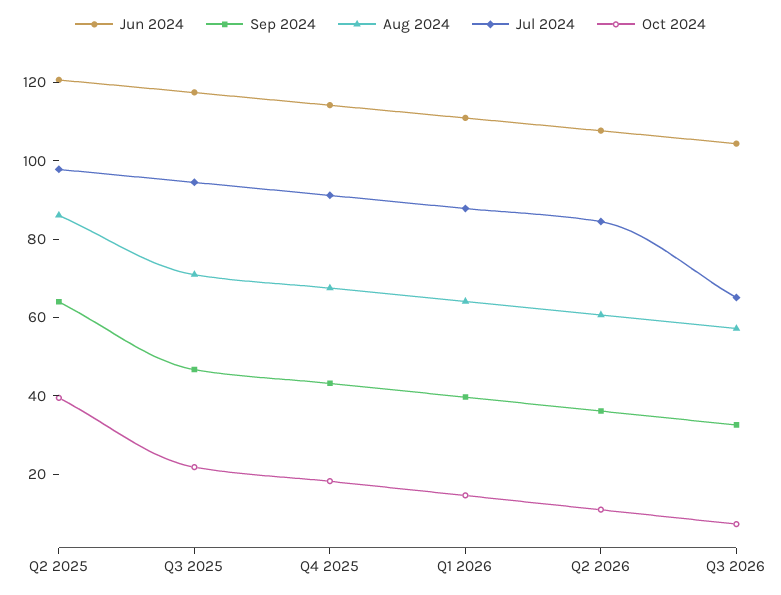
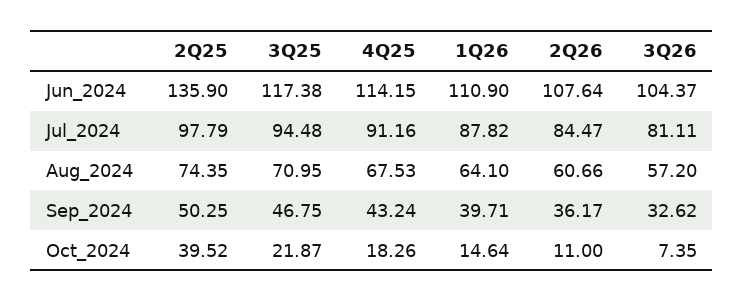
  {
    "Jun 2024": {
-     "Q2 2025": 120,
+     "Q2 2025": 135.9,
      "Q3 2025": 117.38,
      "Q4 2025": 114.15,
      "Q1 2026": 110.9,
      "Q2 2026": 107.64,
      "Q3 2026": 104.37
    },
    "Sep 2024": {
-     "Q2 2025": 65,
+     "Q2 2025": 50.25,
      "Q3 2025": 46.75,
      "Q4 2025": 43.24,
      "Q1 2026": 39.71,
      "Q2 2026": 36.17,
      "Q3 2026": 32.62
    },
    "Aug 2024": {
-     "Q2 2025": 85,
+     "Q2 2025": 74.35,
      "Q3 2025": 70.95,
      "Q4 2025": 67.53,
      "Q1 2026": 64.1,
      "Q2 2026": 60.66,
      "Q3 2026": 57.2
    },
    "Jul 2024": {
      "Q2 2025": 97.79,
      "Q3 2025": 94.48,
      "Q4 2025": 91.16,
      "Q1 2026": 87.82,
      "Q2 2026": 84.47,
-     "Q3 2026": 65
+     "Q3 2026": 81.11
    },
    "Oct 2024": {
      "Q2 2025": 39.52,
      "Q3 2025": 21.87,
      "Q4 2025": 18.26,
      "Q1 2026": 14.64,
      "Q2 2026": 11,
      "Q3 2026": 7.35
    }
  }

